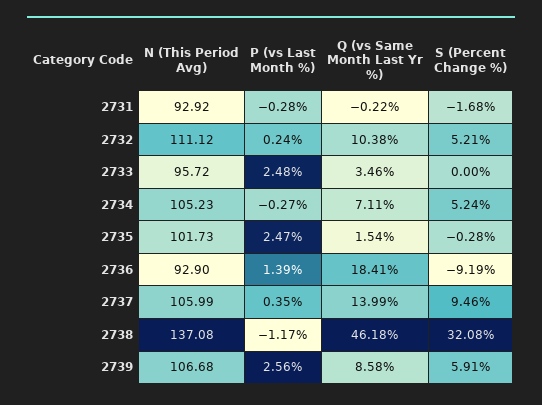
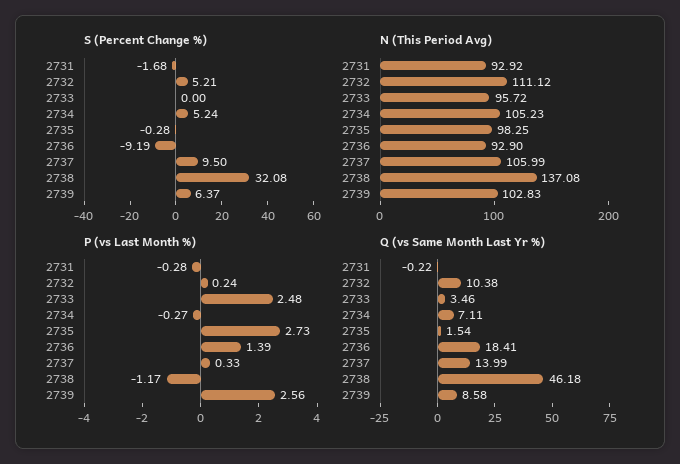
  {
    "N (This Period Avg)": {
      "2731": 92.92,
      "2732": 111.12,
      "2733": 95.72,
      "2734": 105.23,
-     "2735": 101.73,
+     "2735": 98.25,
      "2736": 92.9,
      "2737": 105.99,
      "2738": 137.08,
-     "2739": 106.68
+     "2739": 102.83
    },
    "P (vs Last Month %)": {
      "2731": -0.28,
      "2732": 0.24,
      "2733": 2.48,
      "2734": -0.27,
-     "2735": 2.47,
+     "2735": 2.73,
      "2736": 1.39,
-     "2737": 0.35,
+     "2737": 0.33,
      "2738": -1.17,
      "2739": 2.56
    },
    "Q (vs Same Month Last Yr %)": {
      "2731": -0.22,
      "2732": 10.38,
      "2733": 3.46,
      "2734": 7.11,
      "2735": 1.54,
      "2736": 18.41,
      "2737": 13.99,
      "2738": 46.18,
      "2739": 8.58
    },
    "S (Percent Change %)": {
      "2731": -1.68,
      "2732": 5.21,
      "2733": 0,
      "2734": 5.24,
      "2735": -0.28,
      "2736": -9.19,
-     "2737": 9.46,
+     "2737": 9.5,
      "2738": 32.08,
-     "2739": 5.91
+     "2739": 6.37
    }
  }

